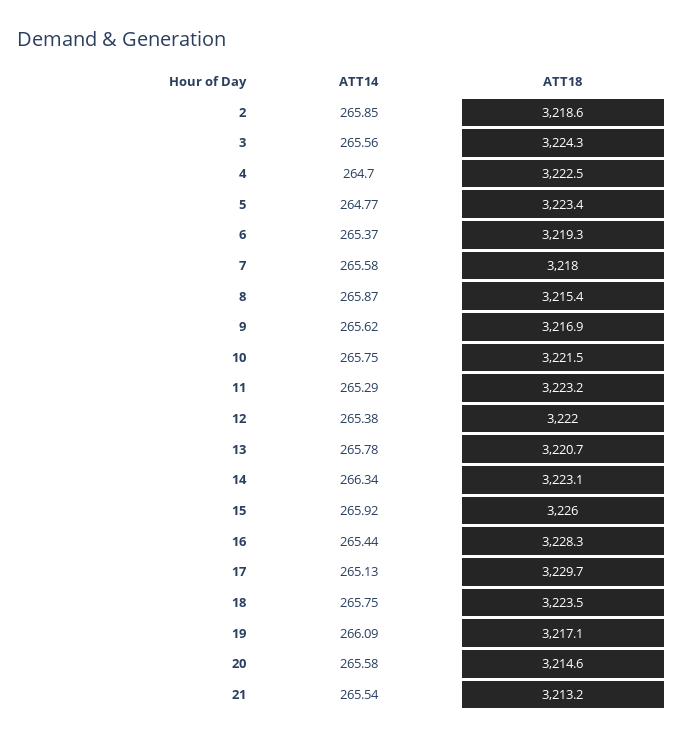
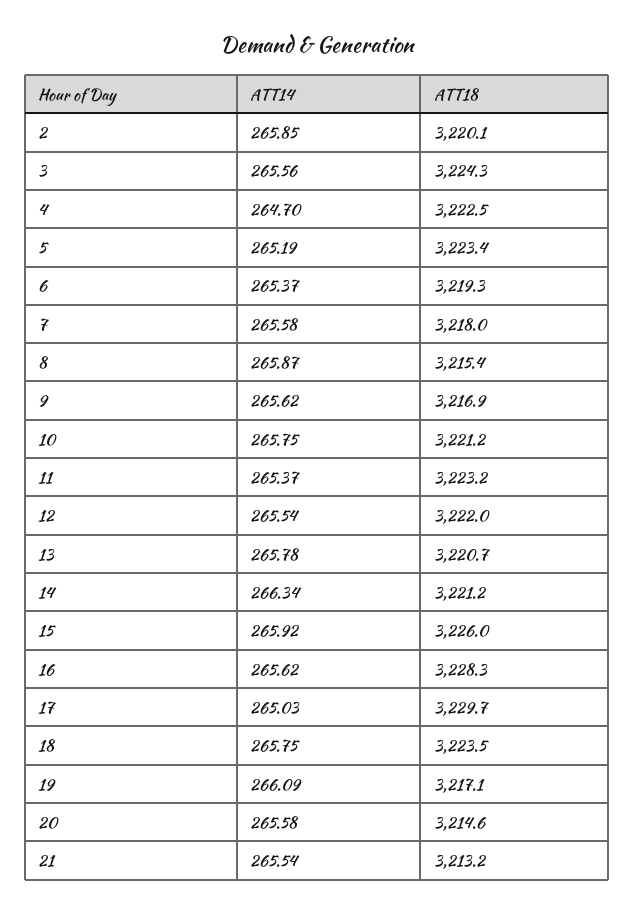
  {
    "ATT14": {
      "2": 265.85,
      "3": 265.56,
      "4": 264.7,
-     "5": 264.77,
+     "5": 265.19,
      "6": 265.37,
      "7": 265.58,
      "8": 265.87,
      "9": 265.62,
      "10": 265.75,
-     "11": 265.29,
+     "11": 265.37,
-     "12": 265.38,
+     "12": 265.54,
      "13": 265.78,
      "14": 266.34,
      "15": 265.92,
-     "16": 265.44,
+     "16": 265.62,
-     "17": 265.13,
+     "17": 265.03,
      "18": 265.75,
      "19": 266.09,
      "20": 265.58,
      "21": 265.54
    },
    "ATT18": {
-     "2": 3218.6,
+     "2": 3220.1,
      "3": 3224.3,
      "4": 3222.5,
      "5": 3223.4,
      "6": 3219.3,
      "7": 3218,
      "8": 3215.4,
      "9": 3216.9,
-     "10": 3221.5,
+     "10": 3221.2,
      "11": 3223.2,
      "12": 3222,
      "13": 3220.7,
-     "14": 3223.1,
+     "14": 3221.2,
      "15": 3226,
      "16": 3228.3,
      "17": 3229.7,
      "18": 3223.5,
      "19": 3217.1,
      "20": 3214.6,
      "21": 3213.2
    }
  }

